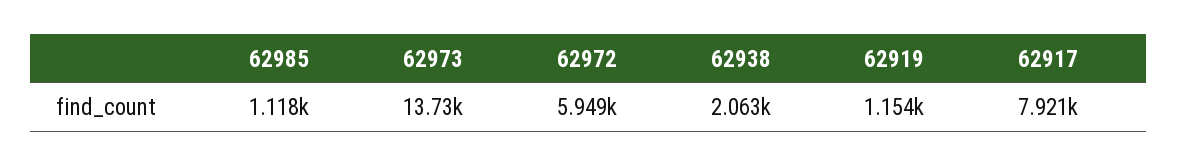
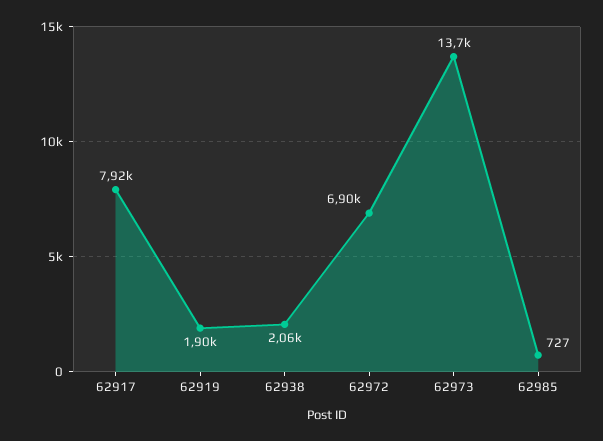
  {
-   "62985": 1118,
+   "62985": 727,
    "62973": 13730,
-   "62972": 5949,
+   "62972": 6900,
    "62938": 2063,
-   "62919": 1154,
+   "62919": 1900,
    "62917": 7921
  }

